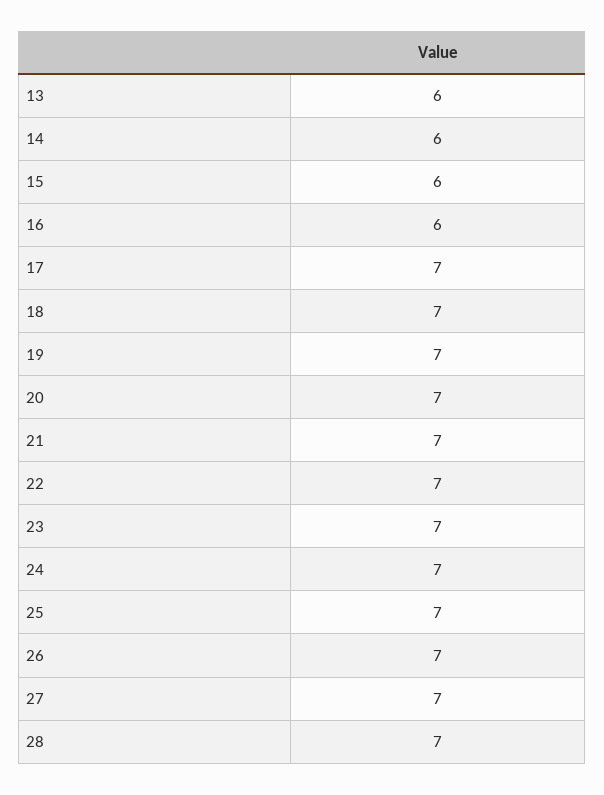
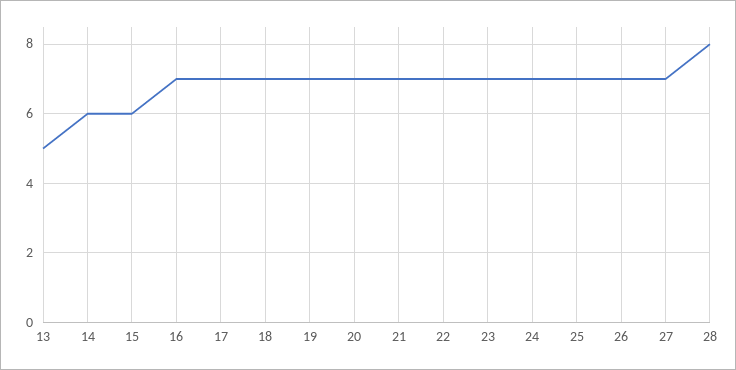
  {
-   "13": 6,
+   "13": 5,
    "14": 6,
    "15": 6,
-   "16": 6,
+   "16": 7,
    "17": 7,
    "18": 7,
    "19": 7,
    "20": 7,
    "21": 7,
    "22": 7,
    "23": 7,
    "24": 7,
    "25": 7,
    "26": 7,
    "27": 7,
-   "28": 7
+   "28": 8
  }

